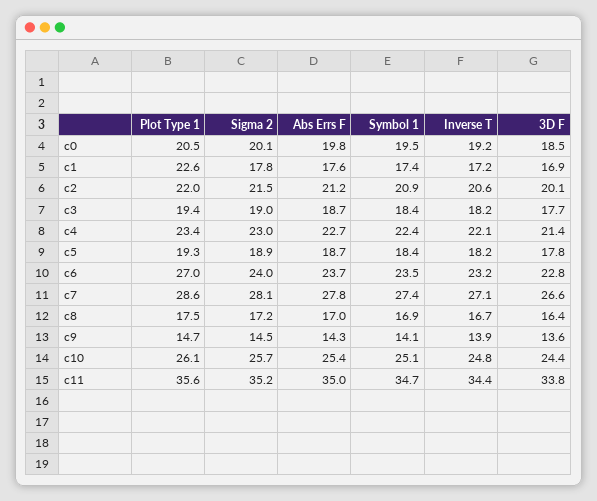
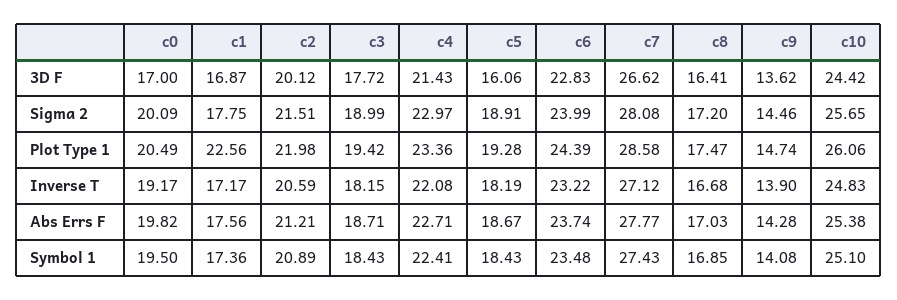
  {
    "Plot Type 1": {
      "c0": 20.49,
      "c1": 22.56,
      "c2": 21.98,
      "c3": 19.42,
      "c4": 23.36,
      "c5": 19.28,
-     "c6": 27,
+     "c6": 24.39,
      "c7": 28.58,
      "c8": 17.47,
      "c9": 14.74,
-     "c10": 26.06,
+     "c10": 26.06
-     "c11": 35.6
    },
    "Sigma 2": {
      "c0": 20.09,
      "c1": 17.75,
      "c2": 21.51,
      "c3": 18.99,
      "c4": 22.97,
      "c5": 18.91,
      "c6": 23.99,
      "c7": 28.08,
      "c8": 17.2,
      "c9": 14.46,
-     "c10": 25.65,
+     "c10": 25.65
-     "c11": 35.2
    },
    "Abs Errs F": {
      "c0": 19.82,
      "c1": 17.56,
      "c2": 21.21,
      "c3": 18.71,
      "c4": 22.71,
      "c5": 18.67,
      "c6": 23.74,
      "c7": 27.77,
      "c8": 17.03,
      "c9": 14.28,
-     "c10": 25.38,
+     "c10": 25.38
-     "c11": 35
    },
    "Symbol 1": {
      "c0": 19.5,
      "c1": 17.36,
      "c2": 20.89,
      "c3": 18.43,
      "c4": 22.41,
      "c5": 18.43,
      "c6": 23.48,
      "c7": 27.43,
      "c8": 16.85,
      "c9": 14.08,
-     "c10": 25.1,
+     "c10": 25.1
-     "c11": 34.7
    },
    "Inverse T": {
      "c0": 19.17,
      "c1": 17.17,
      "c2": 20.59,
      "c3": 18.15,
      "c4": 22.08,
      "c5": 18.19,
      "c6": 23.22,
      "c7": 27.12,
      "c8": 16.68,
      "c9": 13.9,
-     "c10": 24.83,
+     "c10": 24.83
-     "c11": 34.4
    },
    "3D F": {
-     "c0": 18.5,
+     "c0": 17,
      "c1": 16.87,
      "c2": 20.12,
      "c3": 17.72,
      "c4": 21.43,
-     "c5": 17.8,
+     "c5": 16.06,
      "c6": 22.83,
      "c7": 26.62,
      "c8": 16.41,
      "c9": 13.62,
-     "c10": 24.42,
+     "c10": 24.42
-     "c11": 33.8
    }
  }

